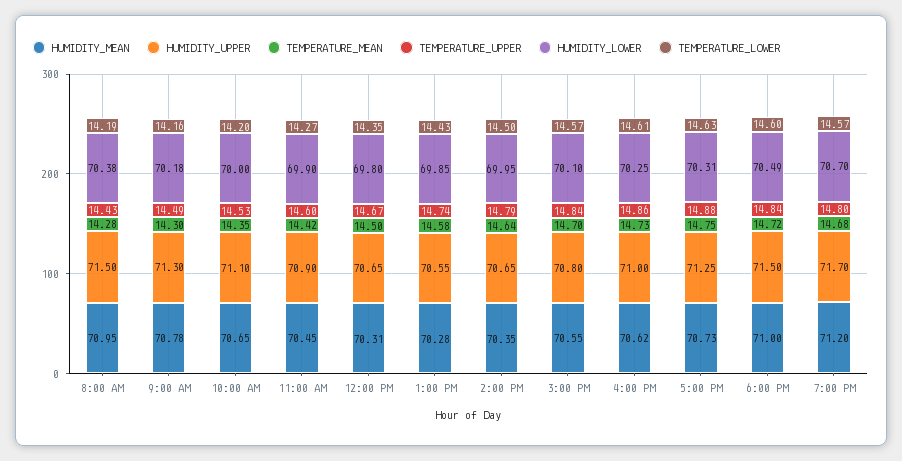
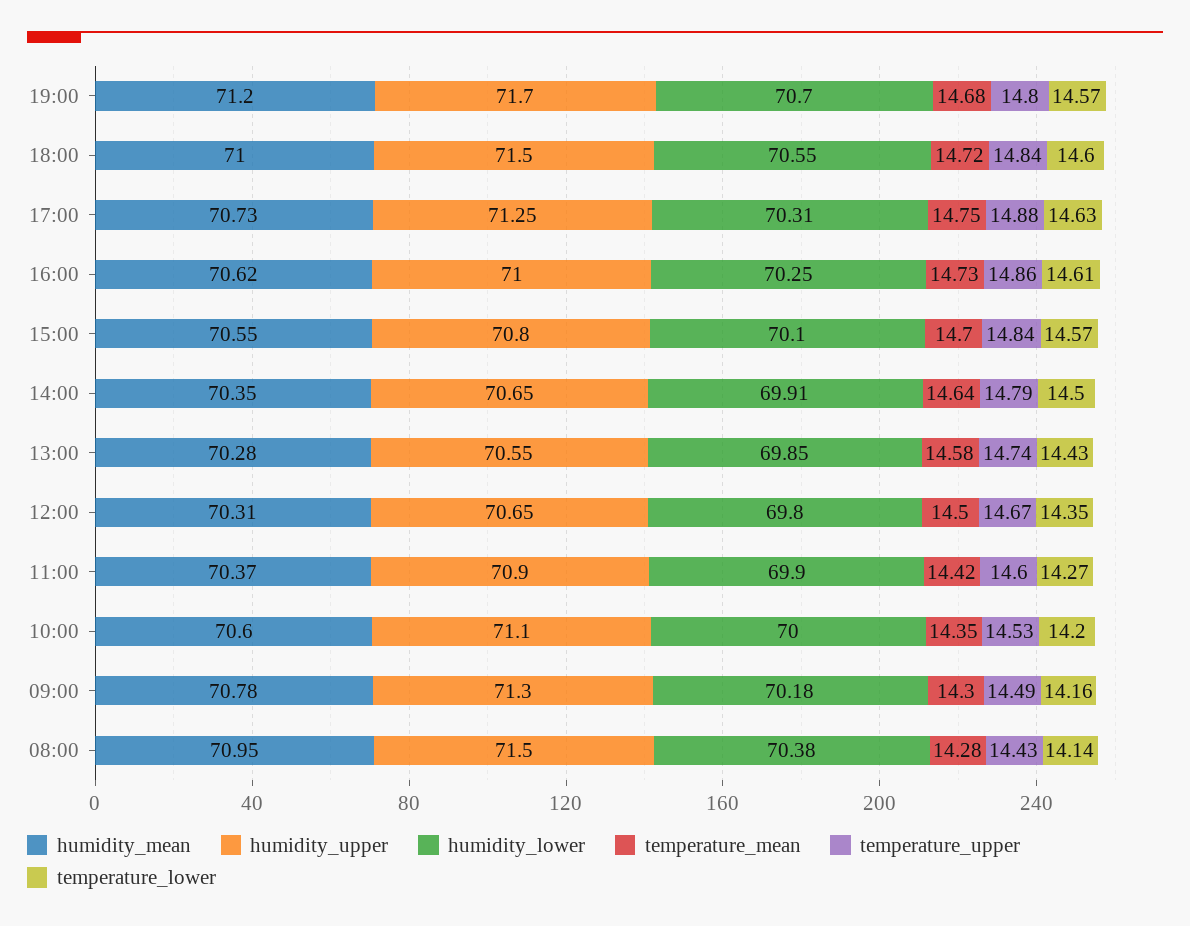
  {
    "HUMIDITY_MEAN": {
      "8:00 AM": 70.95,
      "9:00 AM": 70.78,
-     "10:00 AM": 70.65,
+     "10:00 AM": 70.6,
-     "11:00 AM": 70.45,
+     "11:00 AM": 70.37,
      "12:00 PM": 70.31,
      "1:00 PM": 70.28,
      "2:00 PM": 70.35,
      "3:00 PM": 70.55,
      "4:00 PM": 70.62,
      "5:00 PM": 70.73,
      "6:00 PM": 71,
      "7:00 PM": 71.2
    },
    "HUMIDITY_UPPER": {
      "8:00 AM": 71.5,
      "9:00 AM": 71.3,
      "10:00 AM": 71.1,
      "11:00 AM": 70.9,
      "12:00 PM": 70.65,
      "1:00 PM": 70.55,
      "2:00 PM": 70.65,
      "3:00 PM": 70.8,
      "4:00 PM": 71,
      "5:00 PM": 71.25,
      "6:00 PM": 71.5,
      "7:00 PM": 71.7
    },
    "TEMPERATURE_MEAN": {
      "8:00 AM": 14.28,
      "9:00 AM": 14.3,
      "10:00 AM": 14.35,
      "11:00 AM": 14.42,
      "12:00 PM": 14.5,
      "1:00 PM": 14.58,
      "2:00 PM": 14.64,
      "3:00 PM": 14.7,
      "4:00 PM": 14.73,
      "5:00 PM": 14.75,
      "6:00 PM": 14.72,
      "7:00 PM": 14.68
    },
    "TEMPERATURE_UPPER": {
      "8:00 AM": 14.43,
      "9:00 AM": 14.49,
      "10:00 AM": 14.53,
      "11:00 AM": 14.6,
      "12:00 PM": 14.67,
      "1:00 PM": 14.74,
      "2:00 PM": 14.79,
      "3:00 PM": 14.84,
      "4:00 PM": 14.86,
      "5:00 PM": 14.88,
      "6:00 PM": 14.84,
      "7:00 PM": 14.8
    },
    "HUMIDITY_LOWER": {
      "8:00 AM": 70.38,
      "9:00 AM": 70.18,
      "10:00 AM": 70,
      "11:00 AM": 69.9,
      "12:00 PM": 69.8,
      "1:00 PM": 69.85,
-     "2:00 PM": 69.95,
+     "2:00 PM": 69.91,
      "3:00 PM": 70.1,
      "4:00 PM": 70.25,
      "5:00 PM": 70.31,
-     "6:00 PM": 70.49,
+     "6:00 PM": 70.55,
      "7:00 PM": 70.7
    },
    "TEMPERATURE_LOWER": {
-     "8:00 AM": 14.19,
+     "8:00 AM": 14.14,
      "9:00 AM": 14.16,
      "10:00 AM": 14.2,
      "11:00 AM": 14.27,
      "12:00 PM": 14.35,
      "1:00 PM": 14.43,
      "2:00 PM": 14.5,
      "3:00 PM": 14.57,
      "4:00 PM": 14.61,
      "5:00 PM": 14.63,
      "6:00 PM": 14.6,
      "7:00 PM": 14.57
    }
  }

